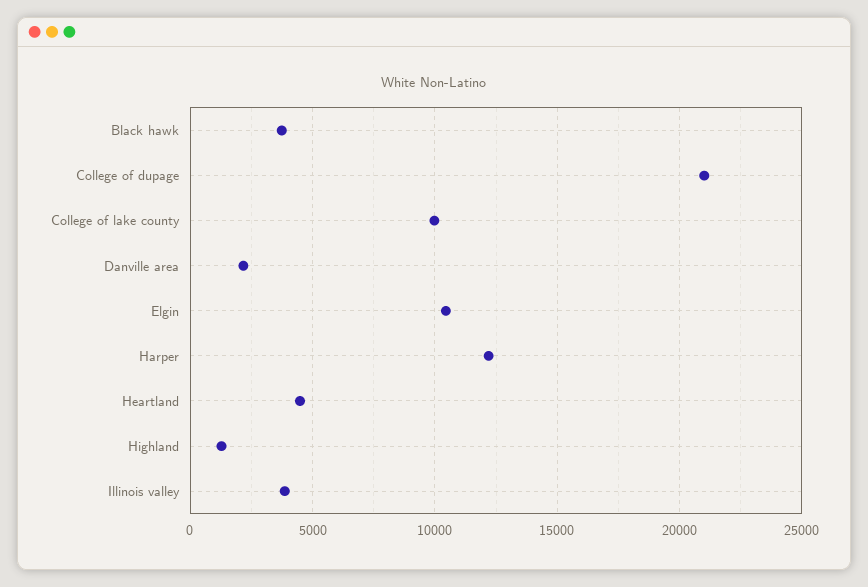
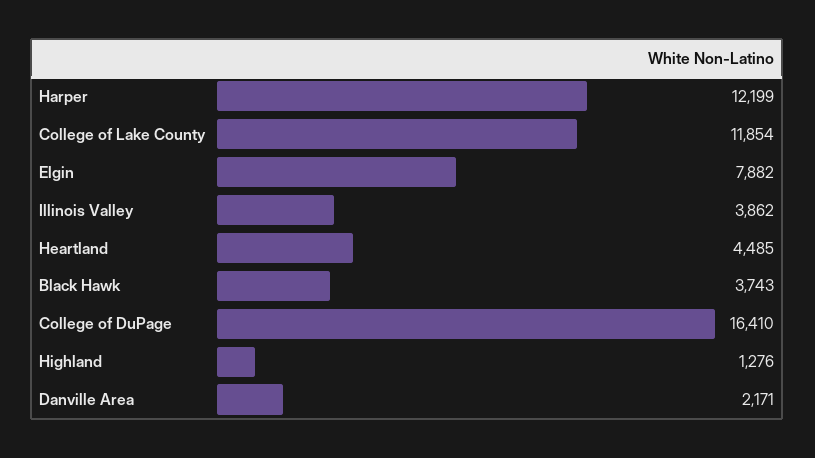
  {
    "Black hawk": 3743,
-   "College of dupage": 21000,
+   "College of dupage": 16410,
-   "College of lake county": 10000,
+   "College of lake county": 11854,
    "Danville area": 2171,
-   "Elgin": 10500,
+   "Elgin": 7882,
    "Harper": 12199,
    "Heartland": 4485,
    "Highland": 1276,
    "Illinois valley": 3862
  }

